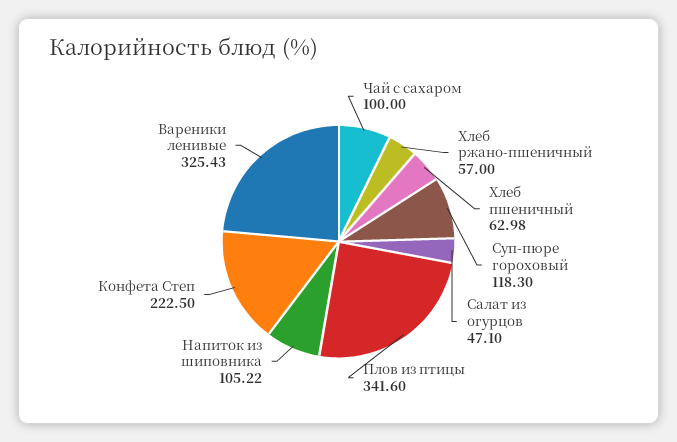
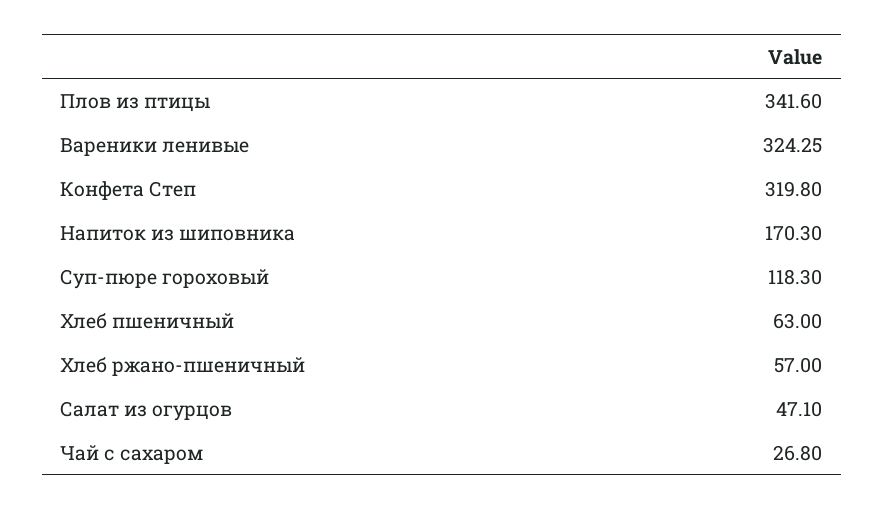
  {
-   "Чай с сахаром": 100,
+   "Чай с сахаром": 26.8,
    "Хлеб ржано-пшеничный": 57,
-   "Хлеб пшеничный": 62.98,
+   "Хлеб пшеничный": 63,
    "Суп-пюре гороховый": 118.3,
    "Салат из огурцов": 47.1,
    "Плов из птицы": 341.6,
-   "Напиток из шиповника": 105.22,
+   "Напиток из шиповника": 170.3,
-   "Конфета Степ": 222.5,
+   "Конфета Степ": 319.8,
-   "Вареники ленивые": 325.43
+   "Вареники ленивые": 324.25
  }

